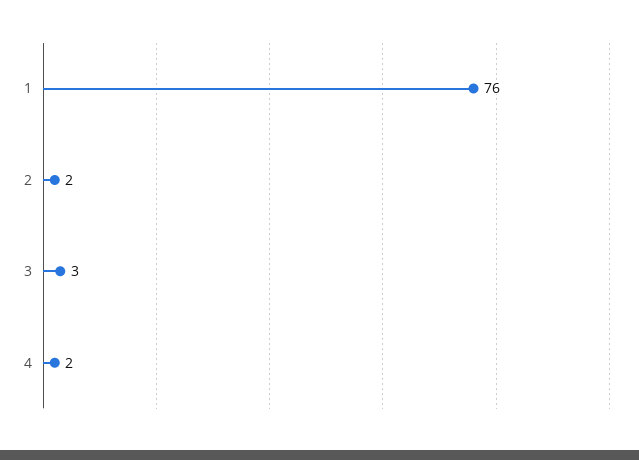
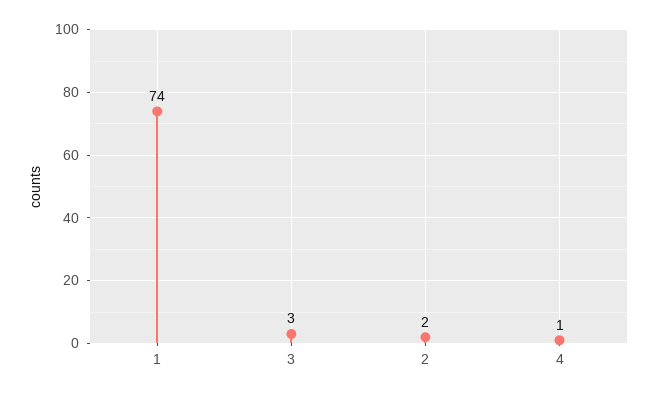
  {
-   "1": 76,
+   "1": 74,
    "2": 2,
    "3": 3,
-   "4": 2
+   "4": 1
  }

